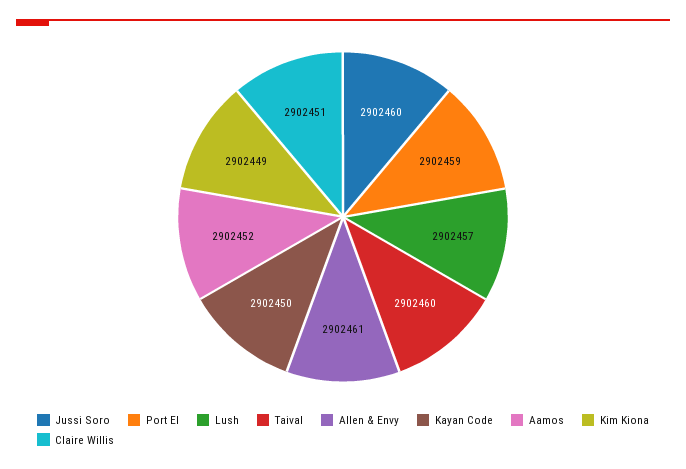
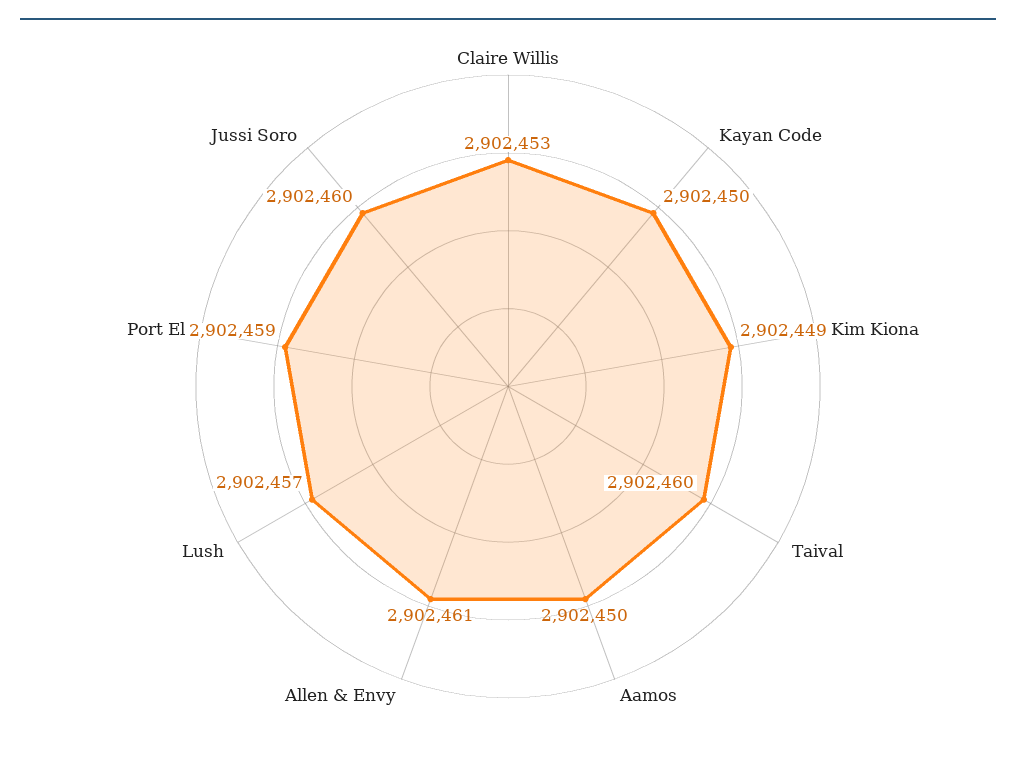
  {
    "Jussi Soro": 2902460,
    "Port El": 2902459,
    "Lush": 2902457,
    "Taival": 2902460,
    "Allen & Envy": 2902461,
    "Kayan Code": 2902450,
-   "Aamos": 2902452,
+   "Aamos": 2902450,
    "Kim Kiona": 2902449,
-   "Claire Willis": 2902451
+   "Claire Willis": 2902453
  }

